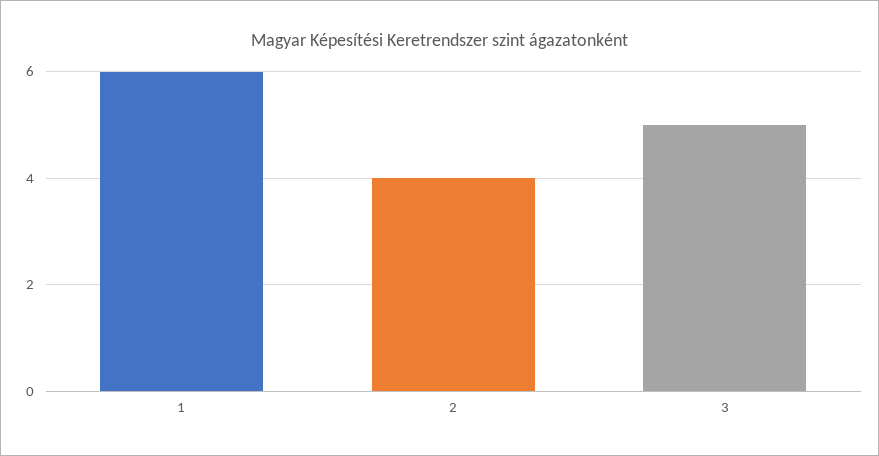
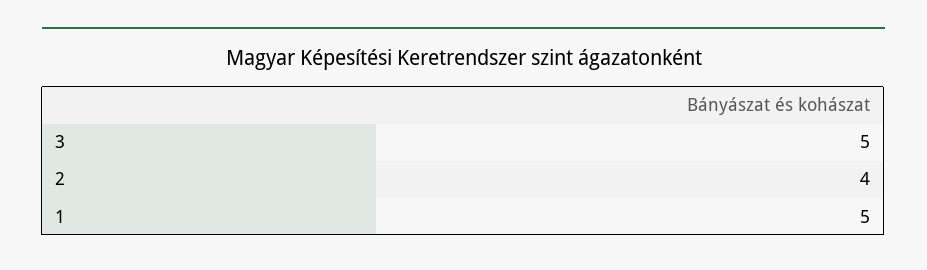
  {
-   "1": 6,
+   "1": 5,
    "2": 4,
    "3": 5
  }

